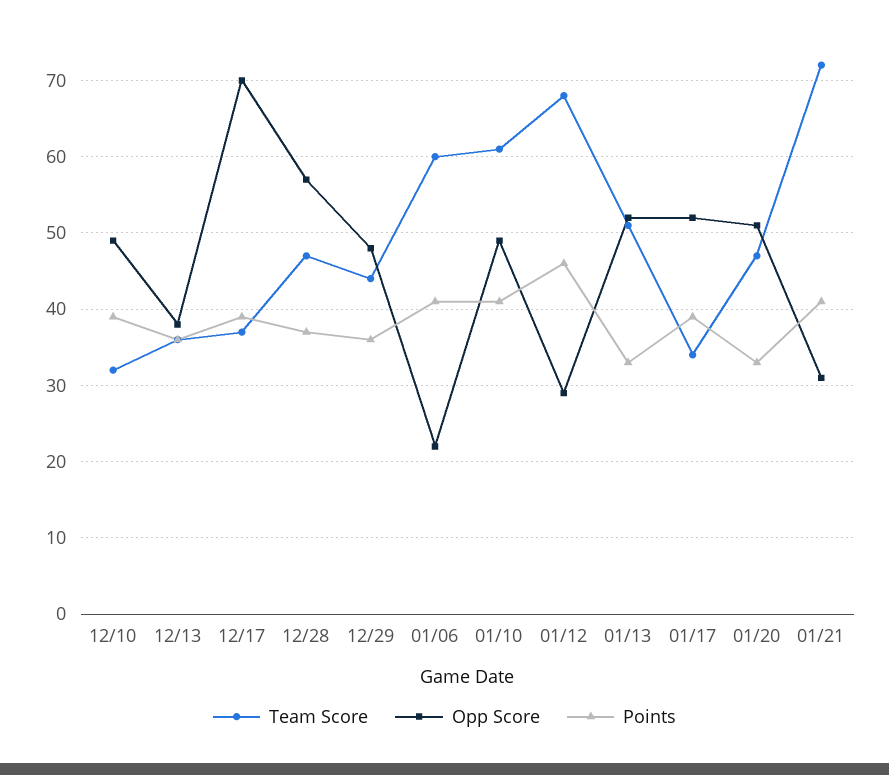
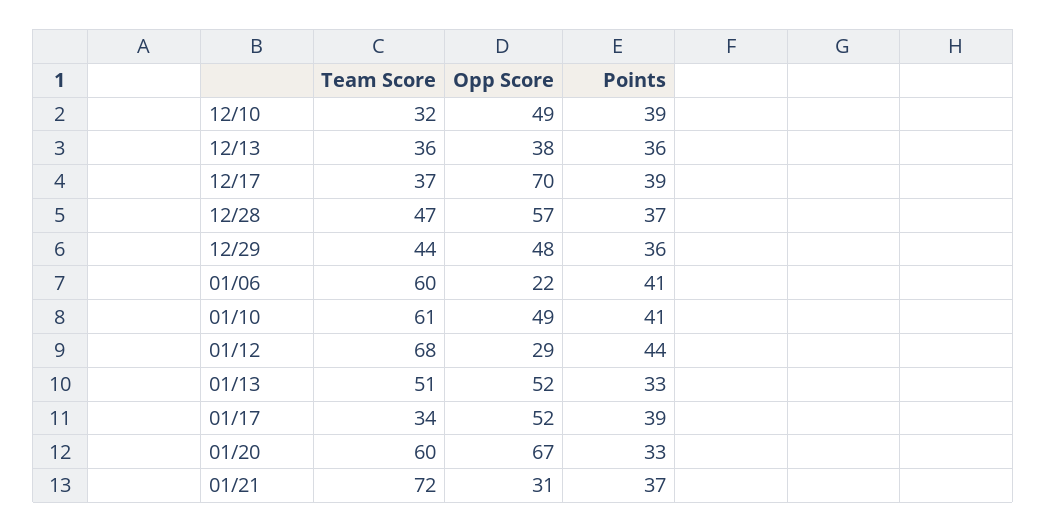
  {
    "Team Score": {
      "12/10": 32,
      "12/13": 36,
      "12/17": 37,
      "12/28": 47,
      "12/29": 44,
      "01/06": 60,
      "01/10": 61,
      "01/12": 68,
      "01/13": 51,
      "01/17": 34,
-     "01/20": 47,
+     "01/20": 60,
      "01/21": 72
    },
    "Opp Score": {
      "12/10": 49,
      "12/13": 38,
      "12/17": 70,
      "12/28": 57,
      "12/29": 48,
      "01/06": 22,
      "01/10": 49,
      "01/12": 29,
      "01/13": 52,
      "01/17": 52,
-     "01/20": 51,
+     "01/20": 67,
      "01/21": 31
    },
    "Points": {
      "12/10": 39,
      "12/13": 36,
      "12/17": 39,
      "12/28": 37,
      "12/29": 36,
      "01/06": 41,
      "01/10": 41,
-     "01/12": 46,
+     "01/12": 44,
      "01/13": 33,
      "01/17": 39,
      "01/20": 33,
-     "01/21": 41
+     "01/21": 37
    }
  }

